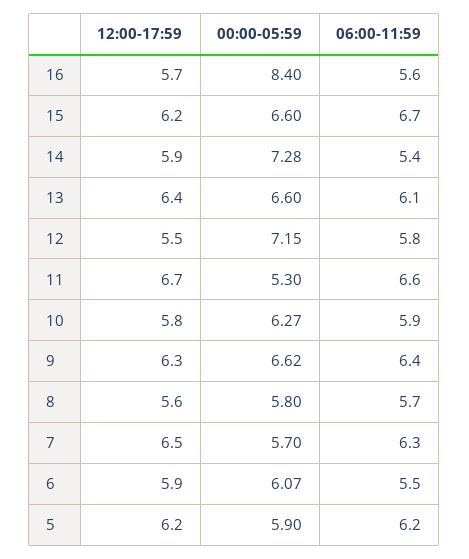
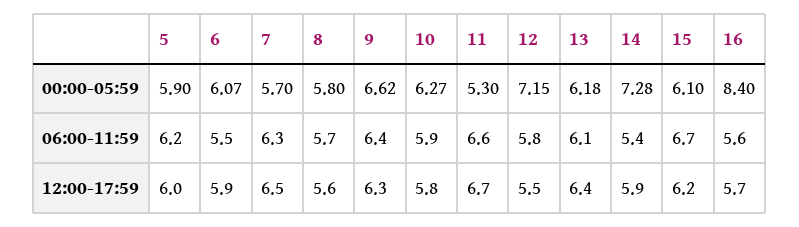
  {
    "12:00-17:59": {
      "16": 5.7,
      "15": 6.2,
      "14": 5.9,
      "13": 6.4,
      "12": 5.5,
      "11": 6.7,
      "10": 5.8,
      "9": 6.3,
      "8": 5.6,
      "7": 6.5,
      "6": 5.9,
-     "5": 6.2
+     "5": 6
    },
    "00:00-05:59": {
      "16": 8.4,
-     "15": 6.6,
+     "15": 6.1,
      "14": 7.28,
-     "13": 6.6,
+     "13": 6.18,
      "12": 7.15,
      "11": 5.3,
      "10": 6.27,
      "9": 6.62,
      "8": 5.8,
      "7": 5.7,
      "6": 6.07,
      "5": 5.9
    },
    "06:00-11:59": {
      "16": 5.6,
      "15": 6.7,
      "14": 5.4,
      "13": 6.1,
      "12": 5.8,
      "11": 6.6,
      "10": 5.9,
      "9": 6.4,
      "8": 5.7,
      "7": 6.3,
      "6": 5.5,
      "5": 6.2
    }
  }

